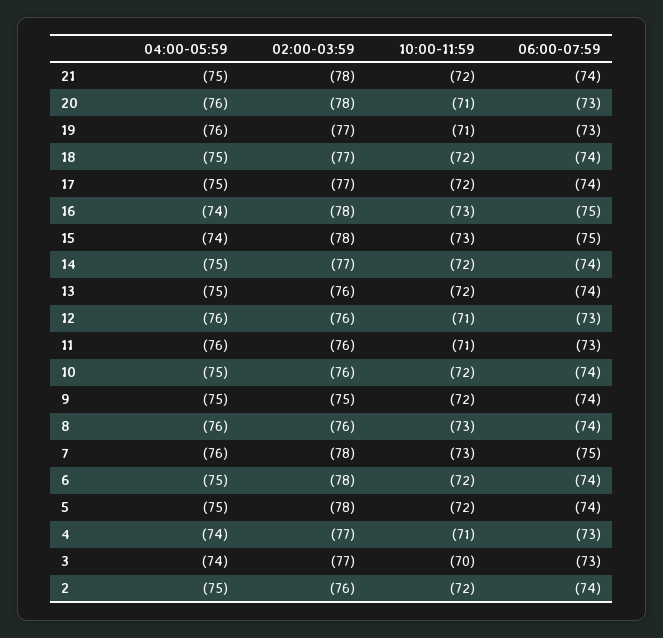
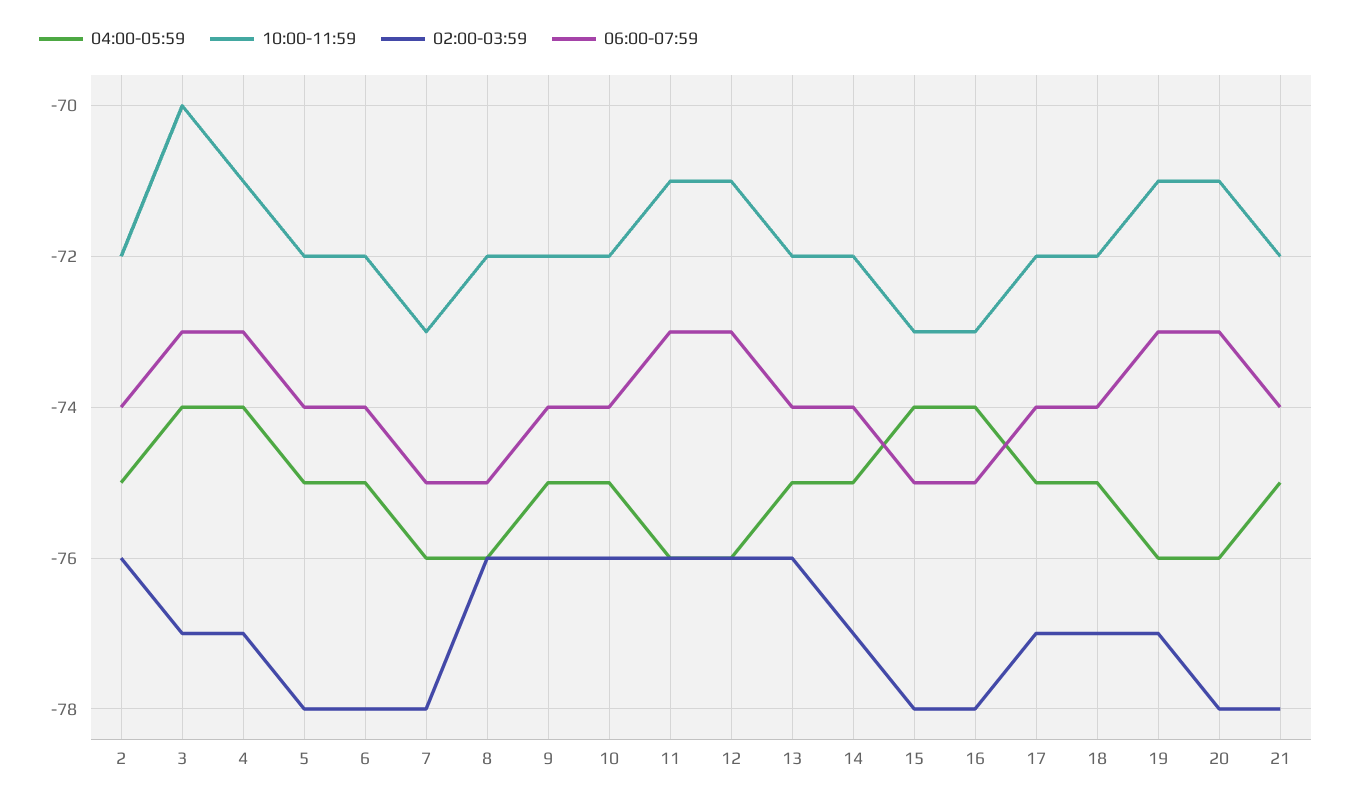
  {
    "04:00-05:59": {
      "21": -75,
      "20": -76,
      "19": -76,
      "18": -75,
      "17": -75,
      "16": -74,
      "15": -74,
      "14": -75,
      "13": -75,
      "12": -76,
      "11": -76,
      "10": -75,
      "9": -75,
      "8": -76,
      "7": -76,
      "6": -75,
      "5": -75,
      "4": -74,
      "3": -74,
      "2": -75
    },
    "02:00-03:59": {
      "21": -78,
      "20": -78,
      "19": -77,
      "18": -77,
      "17": -77,
      "16": -78,
      "15": -78,
      "14": -77,
      "13": -76,
      "12": -76,
      "11": -76,
      "10": -76,
-     "9": -75,
+     "9": -76,
      "8": -76,
      "7": -78,
      "6": -78,
      "5": -78,
      "4": -77,
      "3": -77,
      "2": -76
    },
    "10:00-11:59": {
      "21": -72,
      "20": -71,
      "19": -71,
      "18": -72,
      "17": -72,
      "16": -73,
      "15": -73,
      "14": -72,
      "13": -72,
      "12": -71,
      "11": -71,
      "10": -72,
      "9": -72,
-     "8": -73,
+     "8": -72,
      "7": -73,
      "6": -72,
      "5": -72,
      "4": -71,
      "3": -70,
      "2": -72
    },
    "06:00-07:59": {
      "21": -74,
      "20": -73,
      "19": -73,
      "18": -74,
      "17": -74,
      "16": -75,
      "15": -75,
      "14": -74,
      "13": -74,
      "12": -73,
      "11": -73,
      "10": -74,
      "9": -74,
-     "8": -74,
+     "8": -75,
      "7": -75,
      "6": -74,
      "5": -74,
      "4": -73,
      "3": -73,
      "2": -74
    }
  }

